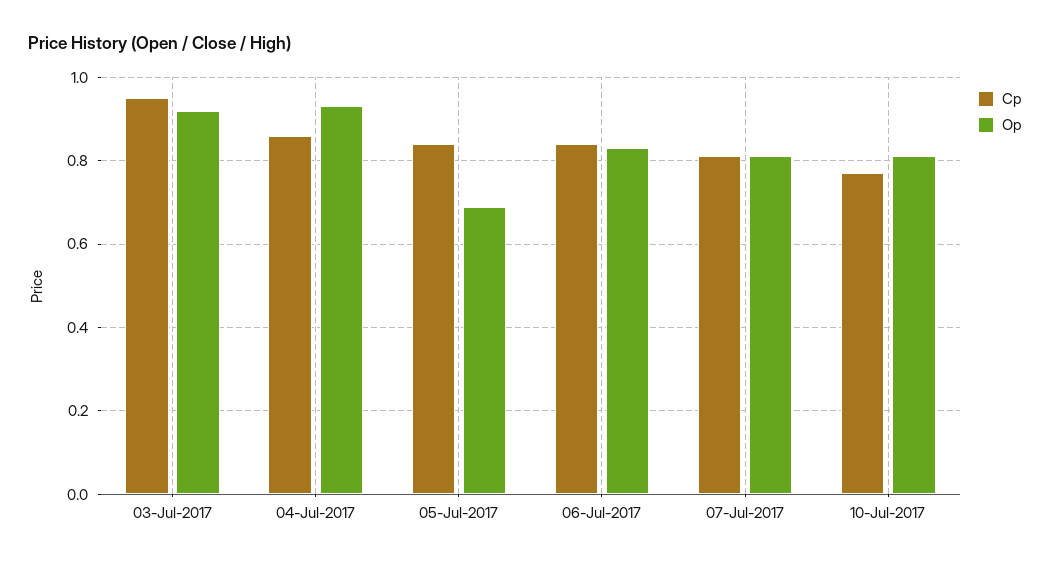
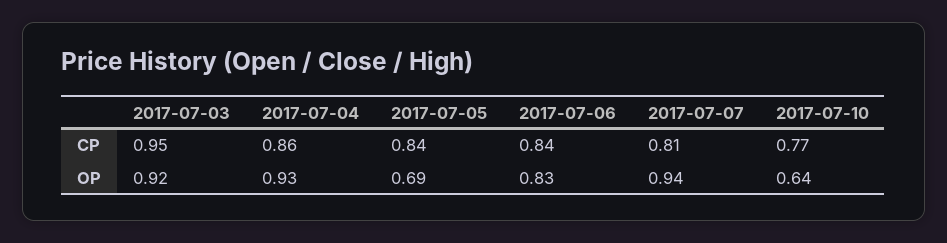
  {
    "Cp": {
      "03-Jul-2017": 0.95,
      "04-Jul-2017": 0.86,
      "05-Jul-2017": 0.84,
      "06-Jul-2017": 0.84,
      "07-Jul-2017": 0.81,
      "10-Jul-2017": 0.77
    },
    "Op": {
      "03-Jul-2017": 0.92,
      "04-Jul-2017": 0.93,
      "05-Jul-2017": 0.69,
      "06-Jul-2017": 0.83,
-     "07-Jul-2017": 0.8,
+     "07-Jul-2017": 0.94,
-     "10-Jul-2017": 0.8
+     "10-Jul-2017": 0.64
    }
  }

